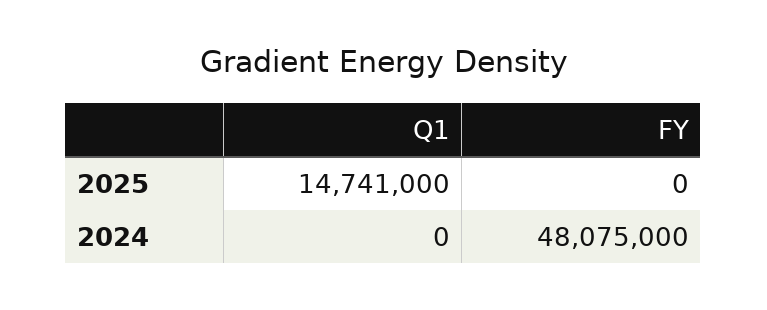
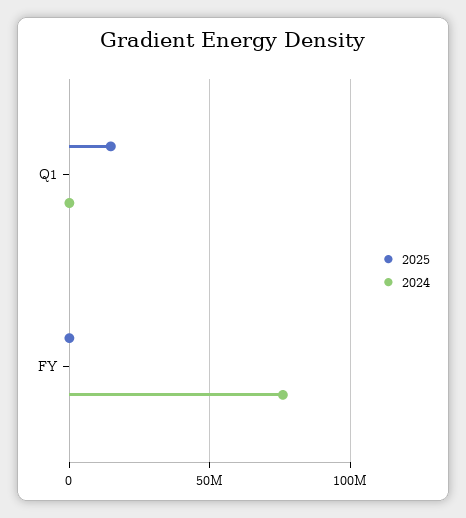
  {
    "2025": {
      "Q1": 14741000,
      "FY": 0
    },
    "2024": {
      "Q1": 0,
-     "FY": 48075000
+     "FY": 75000000
    }
  }

